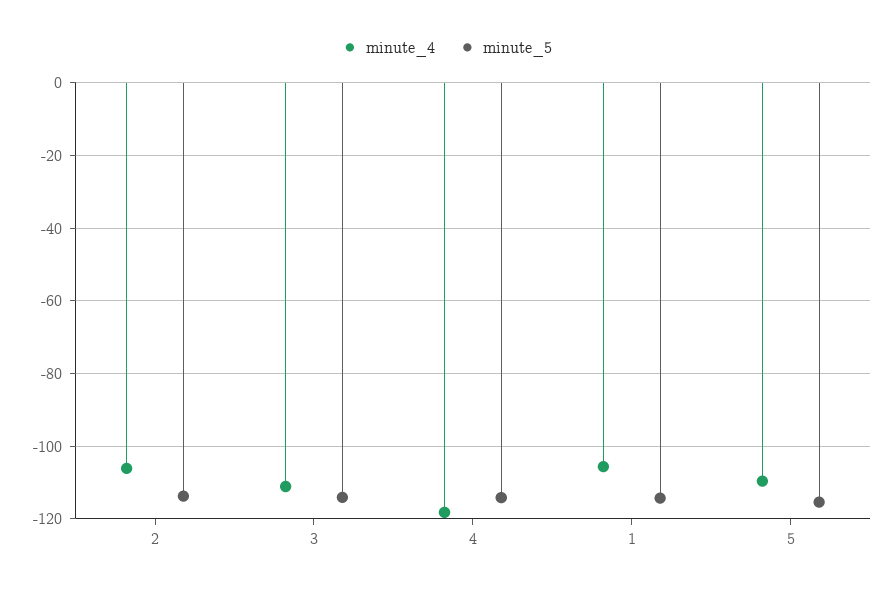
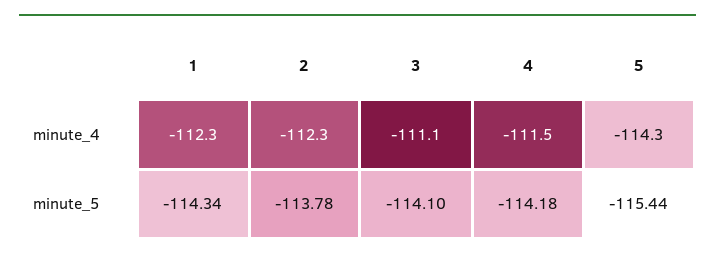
  {
    "minute_4": {
-     "2": -106,
+     "2": -112.3,
      "3": -111.1,
-     "4": -118,
+     "4": -111.5,
-     "1": -106,
+     "1": -112.3,
-     "5": -110
+     "5": -114.3
    },
    "minute_5": {
      "2": -113.78,
      "3": -114.1,
      "4": -114.18,
      "1": -114.34,
      "5": -115.44
    }
  }

